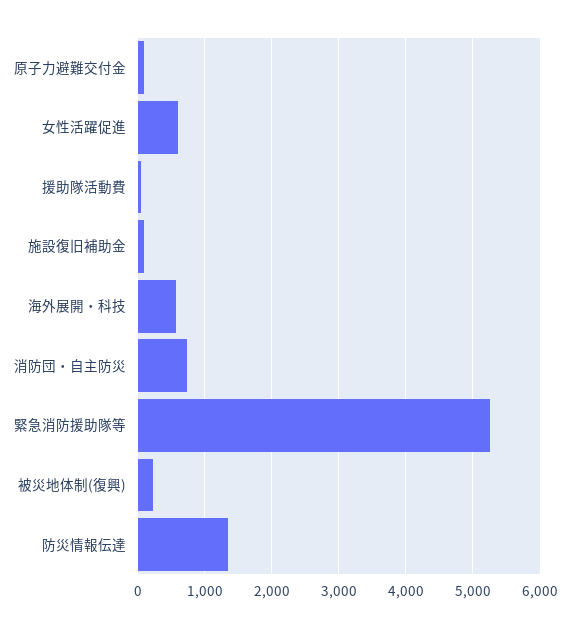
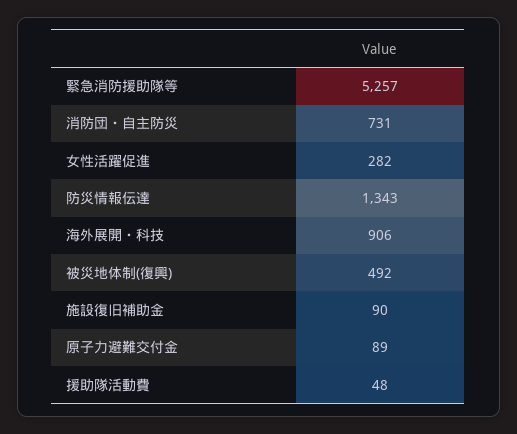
  {
    "原子力避難交付金": 89,
-   "女性活躍促進": 600,
+   "女性活躍促進": 282,
    "援助隊活動費": 48,
    "施設復旧補助金": 90,
-   "海外展開・科技": 600,
+   "海外展開・科技": 906,
    "消防団・自主防災": 731,
    "緊急消防援助隊等": 5257,
-   "被災地体制(復興)": 200,
+   "被災地体制(復興)": 492,
    "防災情報伝達": 1343
  }

